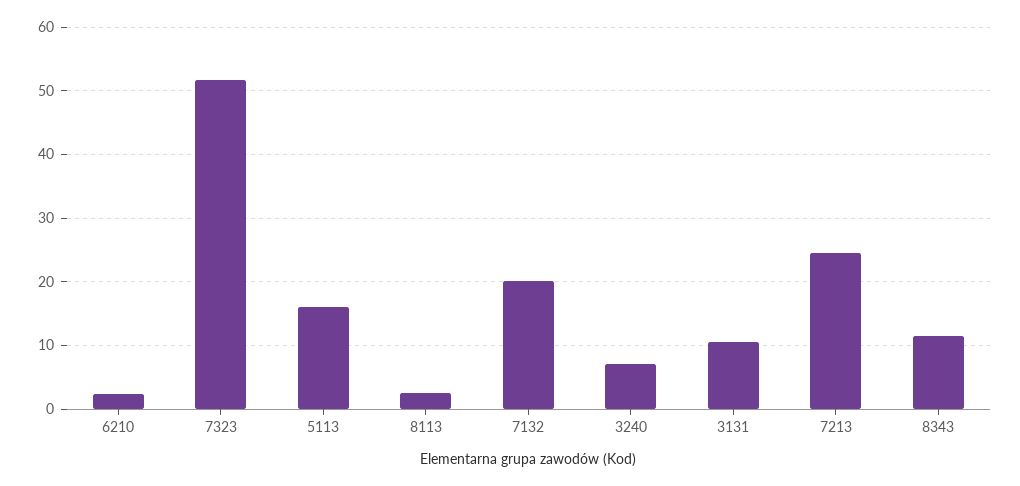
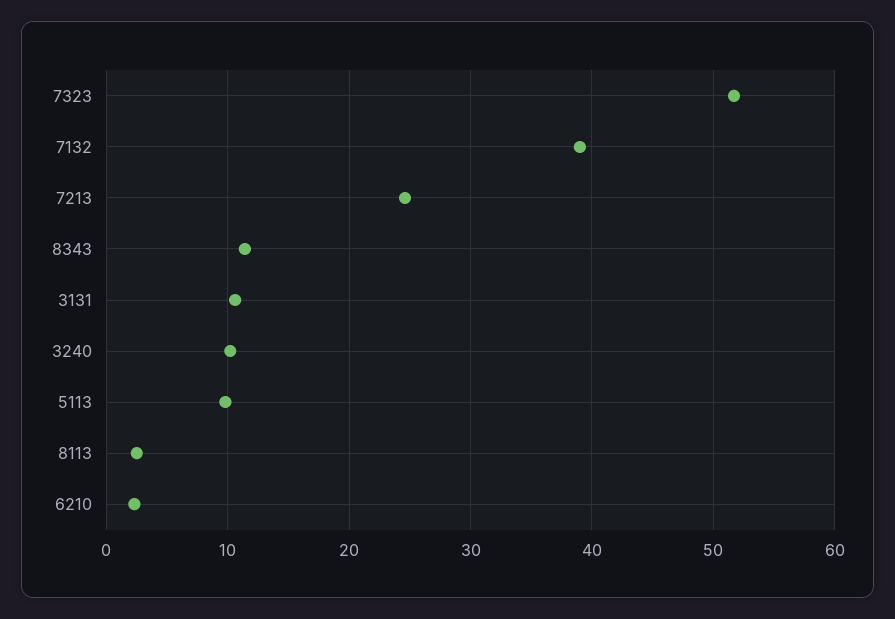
  {
    "6210": 2,
    "7323": 52,
-   "5113": 16,
+   "5113": 10,
    "8113": 3,
-   "7132": 20,
+   "7132": 39,
-   "3240": 7,
+   "3240": 10,
    "3131": 11,
    "7213": 25,
    "8343": 11
  }

